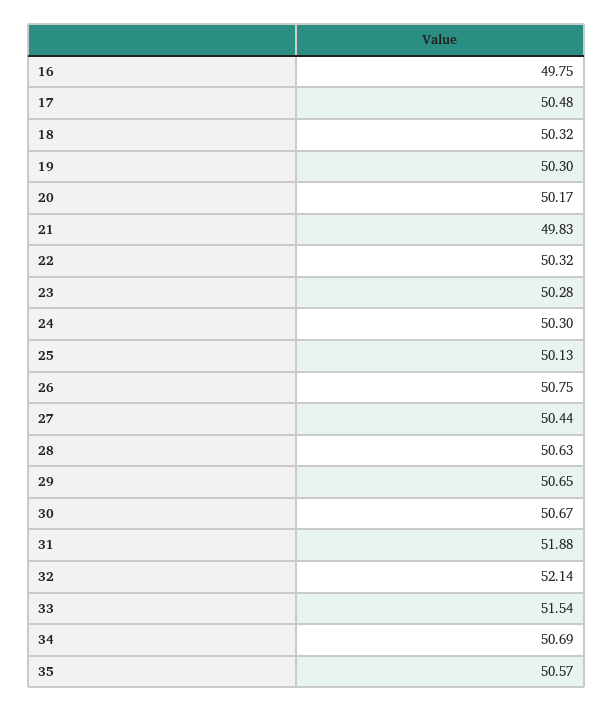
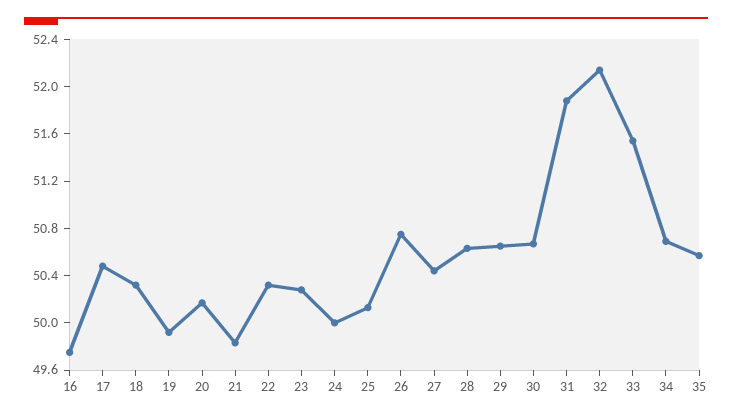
  {
    "16": 49.75,
    "17": 50.48,
    "18": 50.32,
-   "19": 50.3,
+   "19": 49.9,
    "20": 50.17,
    "21": 49.83,
    "22": 50.32,
    "23": 50.28,
-   "24": 50.3,
+   "24": 50,
    "25": 50.13,
    "26": 50.75,
    "27": 50.44,
    "28": 50.63,
    "29": 50.65,
    "30": 50.67,
    "31": 51.88,
    "32": 52.14,
    "33": 51.54,
    "34": 50.69,
    "35": 50.57
  }

